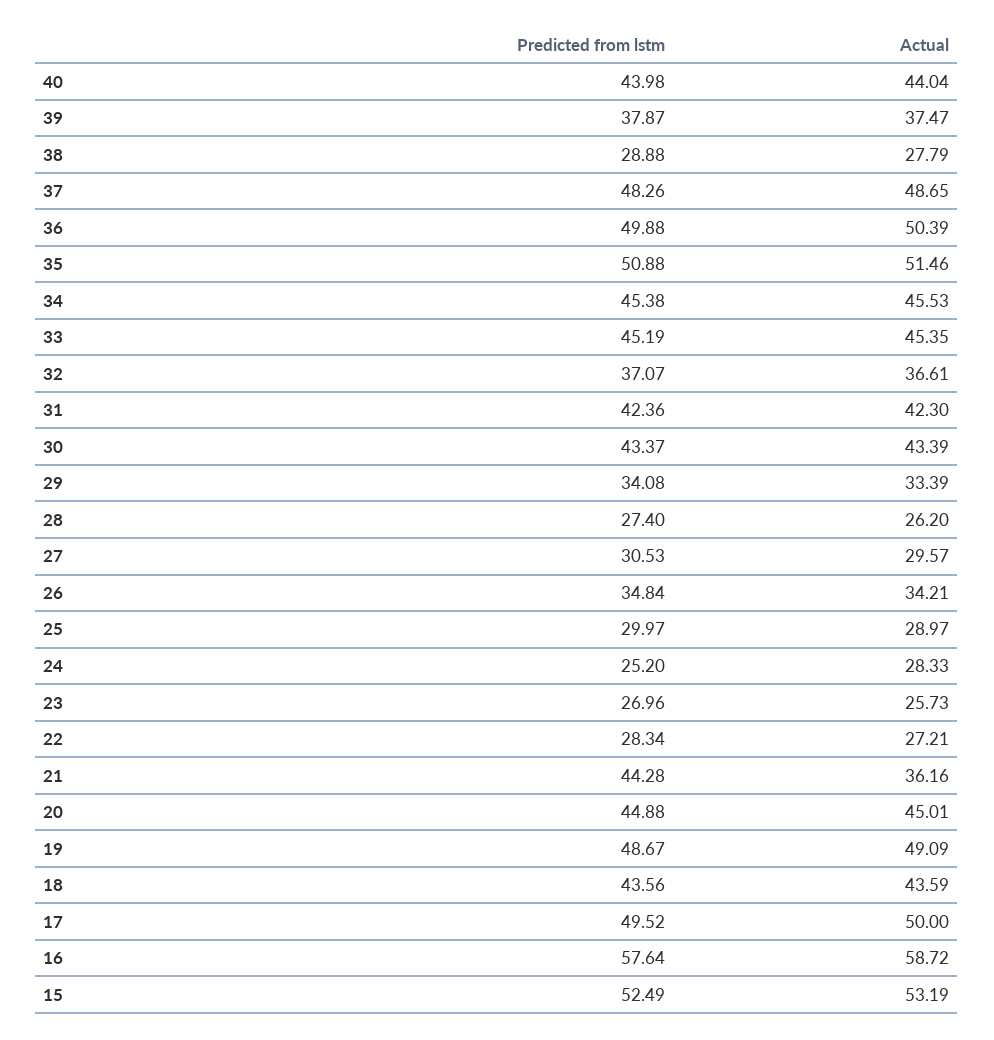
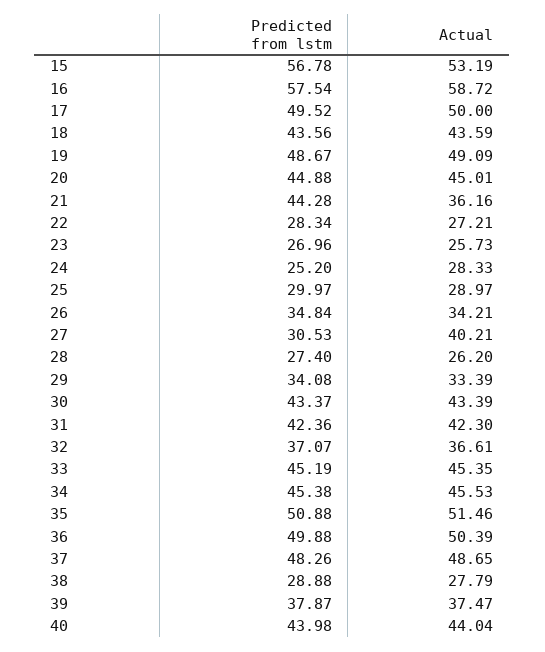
  {
    "Predicted from lstm": {
      "40": 43.98,
      "39": 37.87,
      "38": 28.88,
      "37": 48.26,
      "36": 49.88,
      "35": 50.88,
      "34": 45.38,
      "33": 45.19,
      "32": 37.07,
      "31": 42.36,
      "30": 43.37,
      "29": 34.08,
      "28": 27.4,
      "27": 30.53,
      "26": 34.84,
      "25": 29.97,
      "24": 25.2,
      "23": 26.96,
      "22": 28.34,
      "21": 44.28,
      "20": 44.88,
      "19": 48.67,
      "18": 43.56,
      "17": 49.52,
-     "16": 57.64,
+     "16": 57.54,
-     "15": 52.49
+     "15": 56.78
    },
    "Actual": {
      "40": 44.04,
      "39": 37.47,
      "38": 27.79,
      "37": 48.65,
      "36": 50.39,
      "35": 51.46,
      "34": 45.53,
      "33": 45.35,
      "32": 36.61,
      "31": 42.3,
      "30": 43.39,
      "29": 33.39,
      "28": 26.2,
-     "27": 29.57,
+     "27": 40.21,
      "26": 34.21,
      "25": 28.97,
      "24": 28.33,
      "23": 25.73,
      "22": 27.21,
      "21": 36.16,
      "20": 45.01,
      "19": 49.09,
      "18": 43.59,
      "17": 50,
      "16": 58.72,
      "15": 53.19
    }
  }

